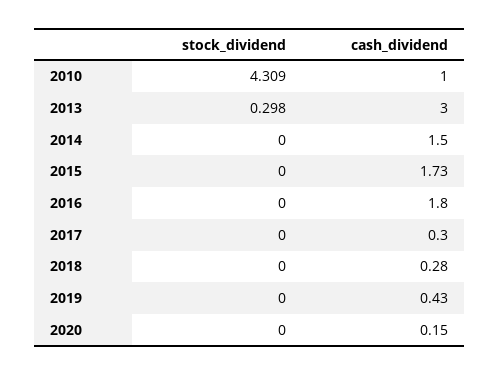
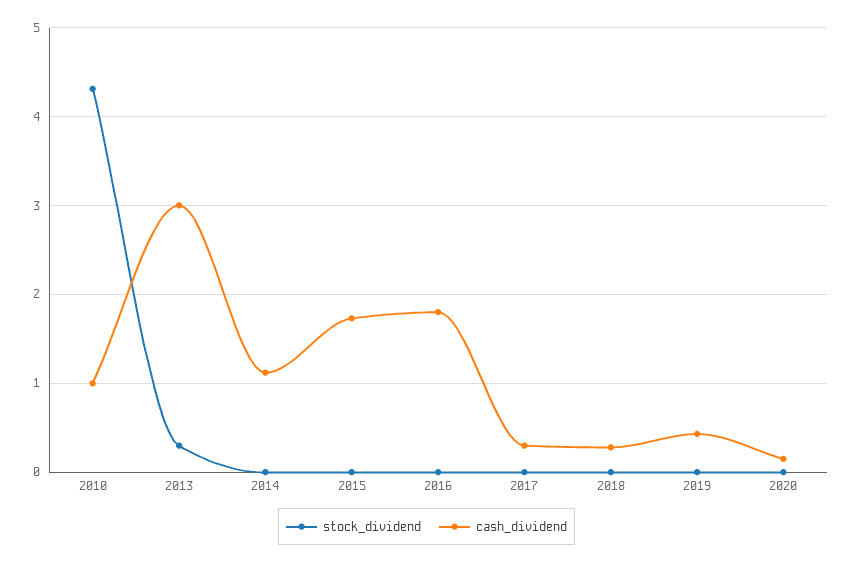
  {
    "stock_dividend": {
      "2010": 4.309,
      "2013": 0.298,
      "2014": 0,
      "2015": 0,
      "2016": 0,
      "2017": 0,
      "2018": 0,
      "2019": 0,
      "2020": 0
    },
    "cash_dividend": {
      "2010": 1,
      "2013": 3,
-     "2014": 1.5,
+     "2014": 1.1,
      "2015": 1.73,
      "2016": 1.8,
      "2017": 0.3,
      "2018": 0.28,
      "2019": 0.43,
      "2020": 0.15
    }
  }

